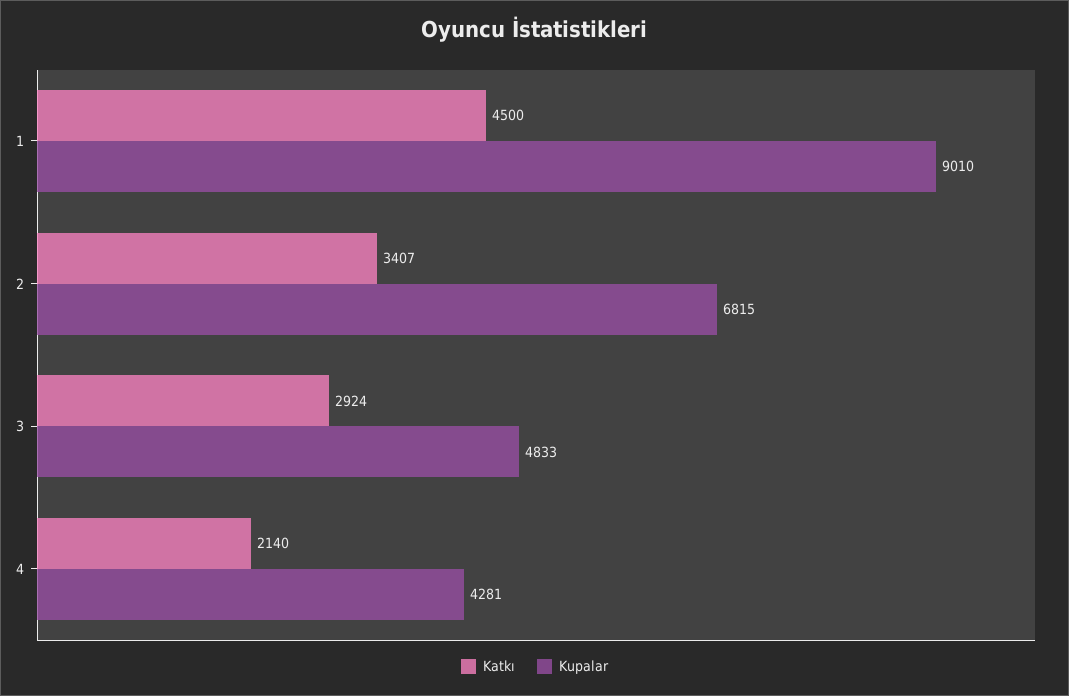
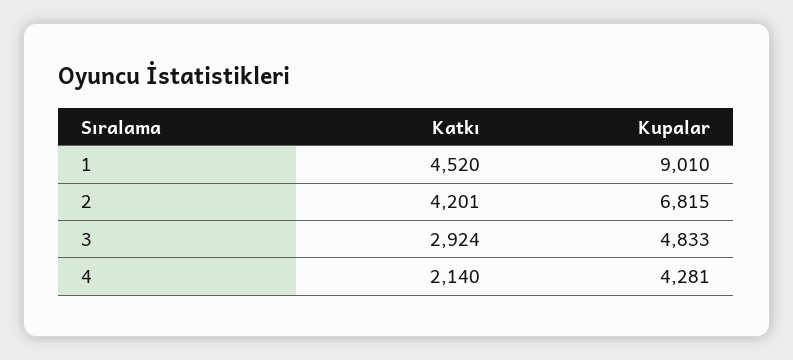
  {
    "Katkı": {
-     "1": 4500,
+     "1": 4520,
-     "2": 3407,
+     "2": 4201,
      "3": 2924,
      "4": 2140
    },
    "Kupalar": {
      "1": 9010,
      "2": 6815,
      "3": 4833,
      "4": 4281
    }
  }

